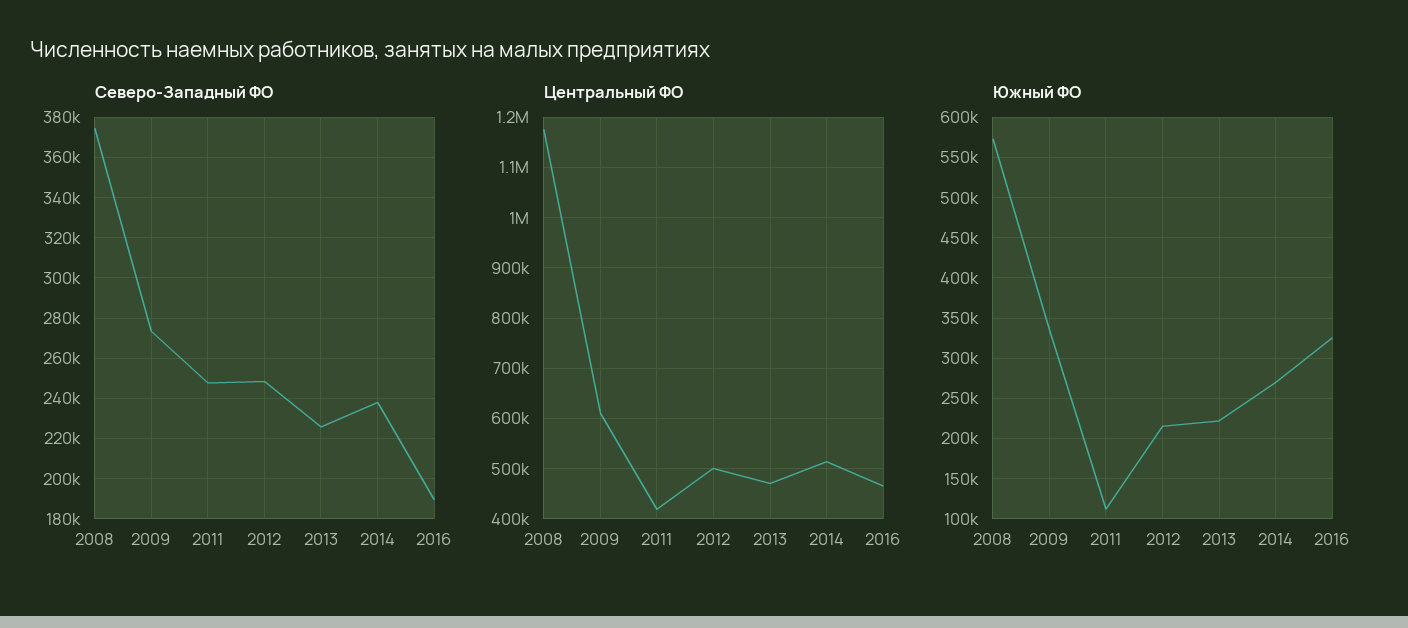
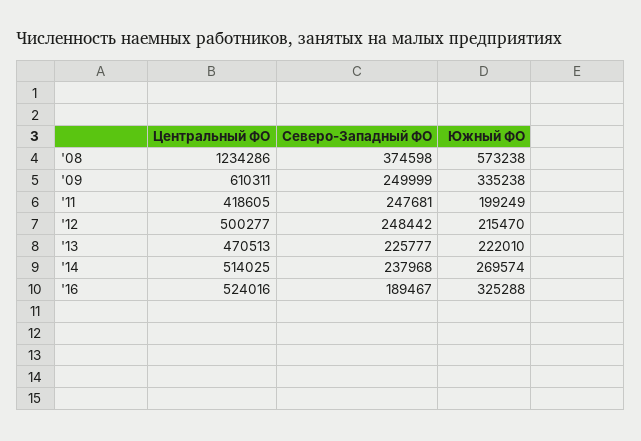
  {
    "Северо-Западный ФО": {
      "2008": 374598,
-     "2009": 275000,
+     "2009": 249999,
      "2011": 247681,
      "2012": 248442,
      "2013": 225777,
      "2014": 237968,
      "2016": 189467
    },
    "Центральный ФО": {
-     "2008": 1180000,
+     "2008": 1234286,
      "2009": 610311,
      "2011": 418605,
      "2012": 500277,
      "2013": 470513,
      "2014": 514025,
-     "2016": 460000
+     "2016": 524016
    },
    "Южный ФО": {
      "2008": 573238,
      "2009": 335238,
-     "2011": 110000,
+     "2011": 199249,
      "2012": 215470,
      "2013": 222010,
      "2014": 269574,
      "2016": 325288
    }
  }

